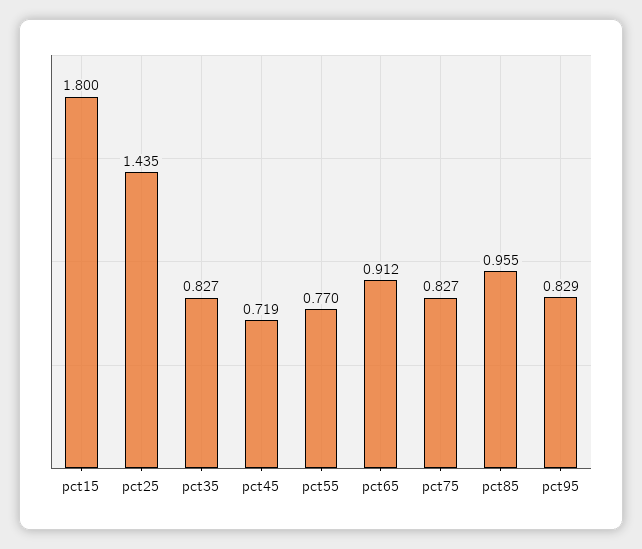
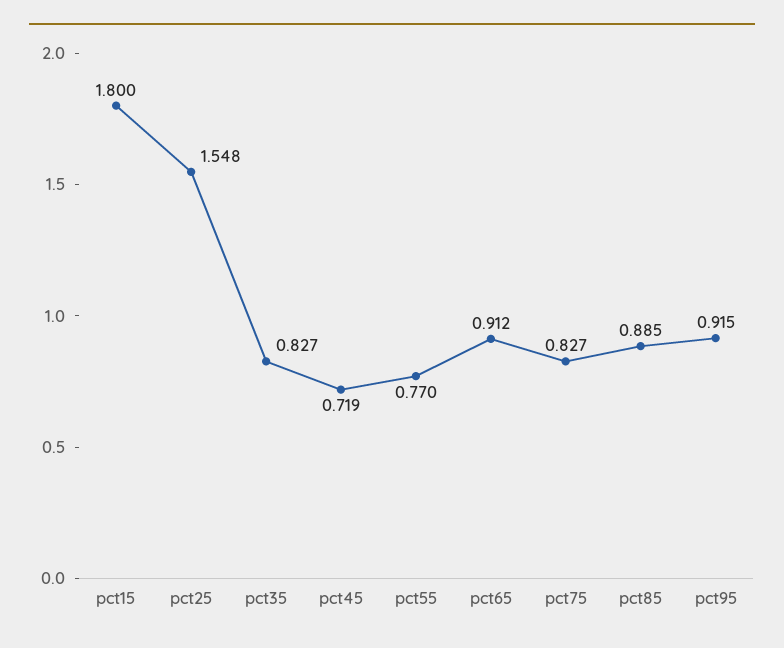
  {
    "pct15": 1.8,
-   "pct25": 1.435,
+   "pct25": 1.548,
    "pct35": 0.827,
    "pct45": 0.719,
    "pct55": 0.77,
    "pct65": 0.912,
    "pct75": 0.827,
-   "pct85": 0.955,
+   "pct85": 0.885,
-   "pct95": 0.829
+   "pct95": 0.915
  }

